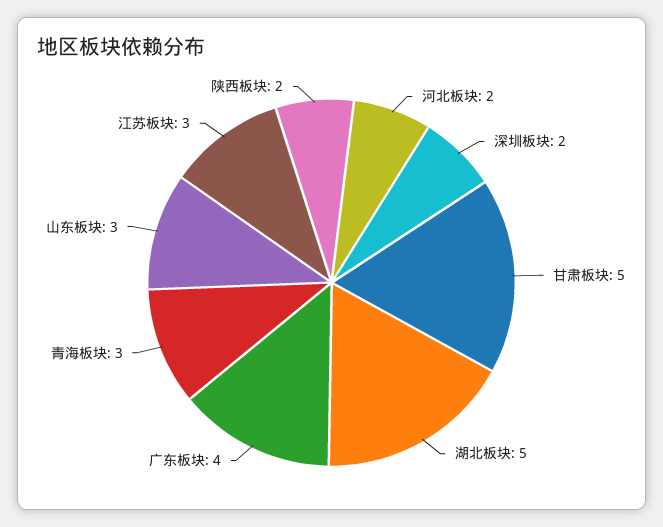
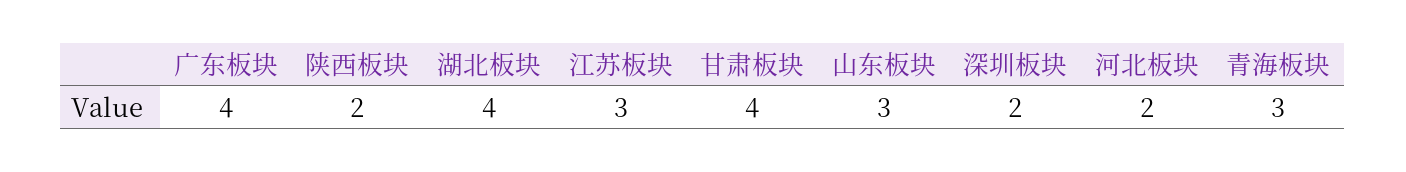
  {
    "河北板块": 2,
    "深圳板块": 2,
-   "甘肃板块": 5,
+   "甘肃板块": 4,
-   "湖北板块": 5,
+   "湖北板块": 4,
    "广东板块": 4,
    "青海板块": 3,
    "山东板块": 3,
    "江苏板块": 3,
    "陕西板块": 2
  }

